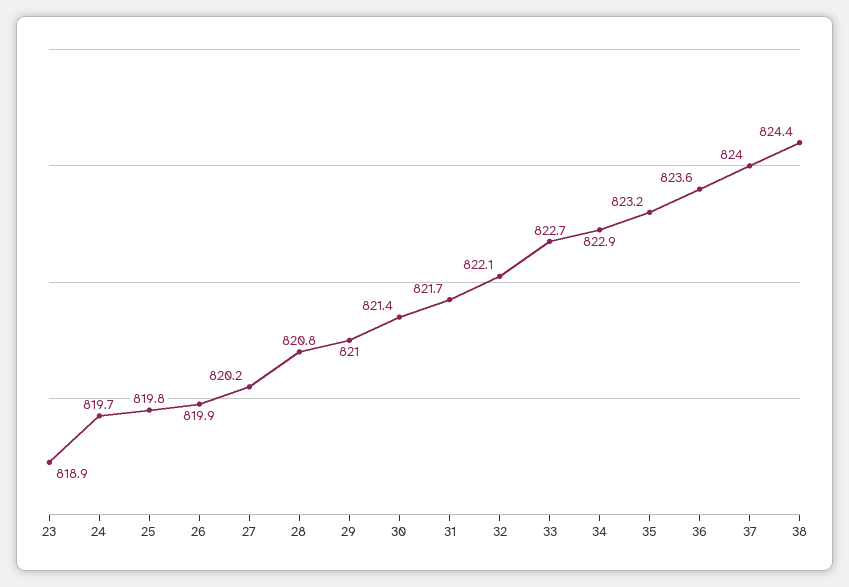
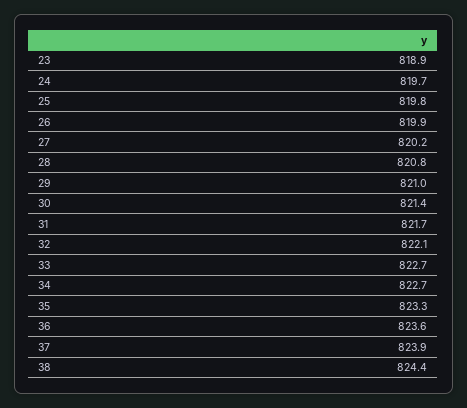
  {
    "23": 818.9,
    "24": 819.7,
    "25": 819.8,
    "26": 819.9,
    "27": 820.2,
    "28": 820.8,
    "29": 821,
    "30": 821.4,
    "31": 821.7,
    "32": 822.1,
    "33": 822.7,
-   "34": 822.9,
+   "34": 822.7,
-   "35": 823.2,
+   "35": 823.3,
    "36": 823.6,
-   "37": 824,
+   "37": 823.9,
    "38": 824.4
  }

